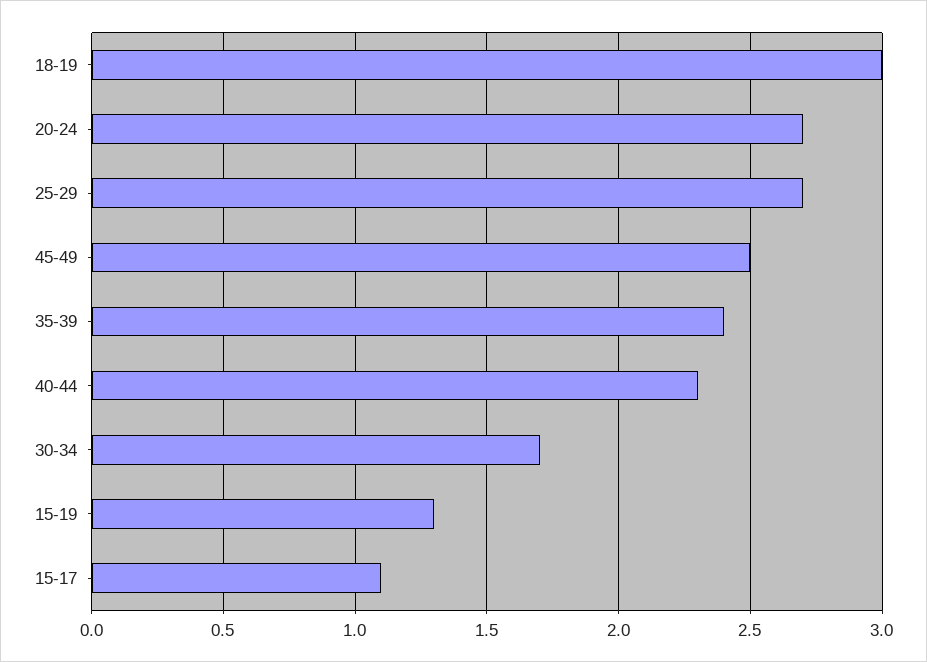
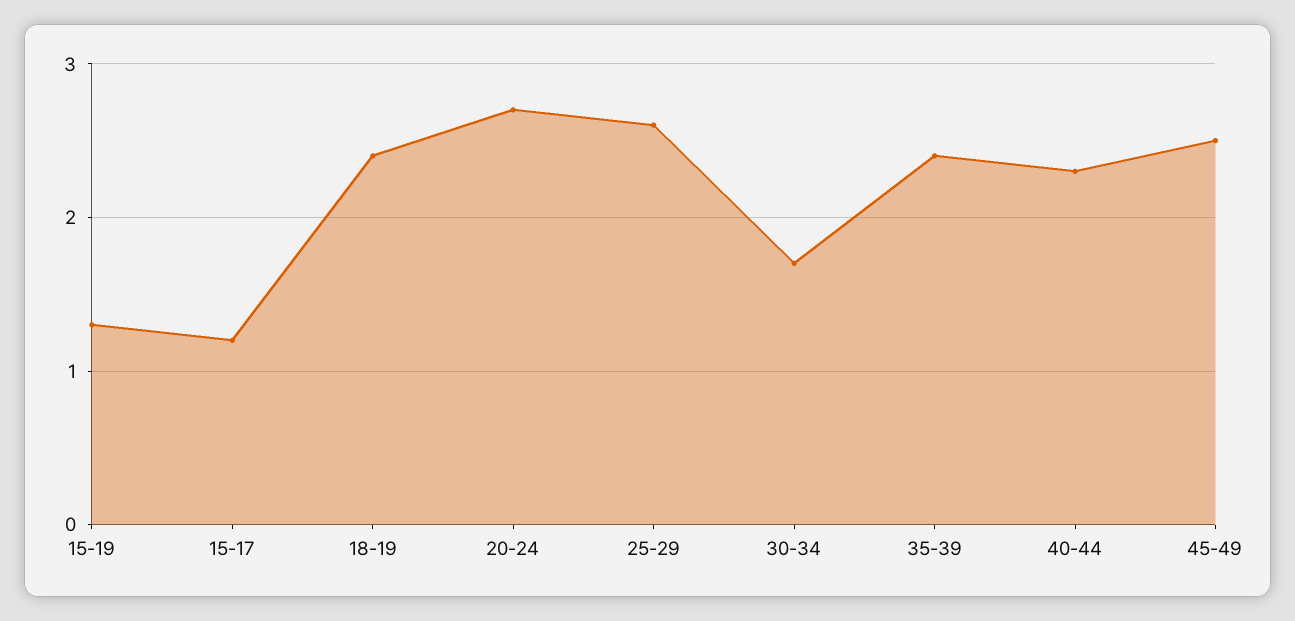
  {
-   "18-19": 3,
+   "18-19": 2.4,
    "20-24": 2.7,
-   "25-29": 2.7,
+   "25-29": 2.6,
    "45-49": 2.5,
    "35-39": 2.4,
    "40-44": 2.3,
    "30-34": 1.7,
    "15-19": 1.3,
-   "15-17": 1.1
+   "15-17": 1.2
  }

